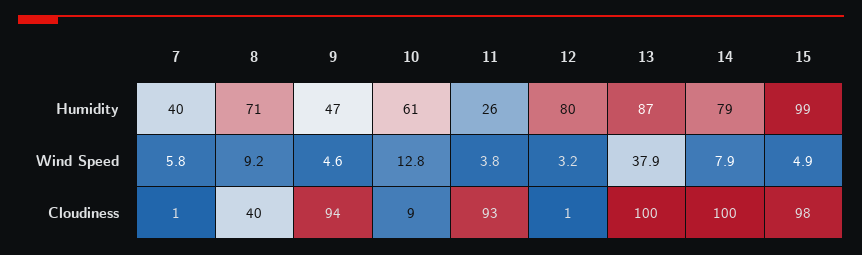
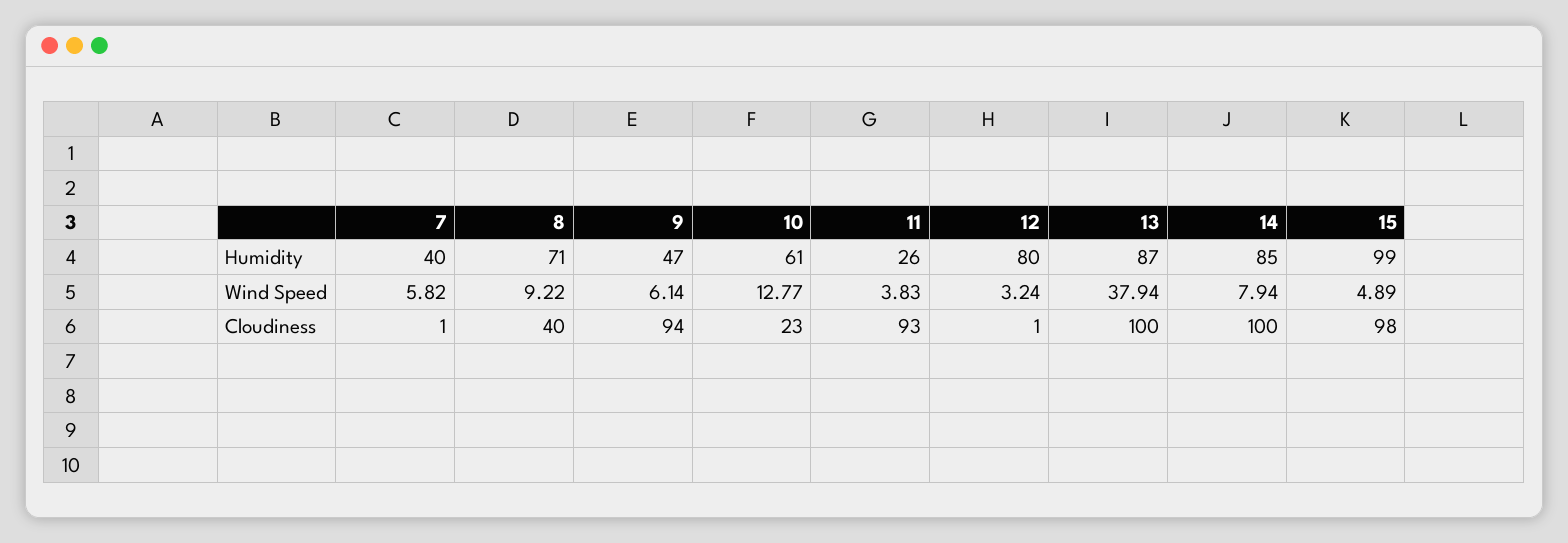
  {
    "7": {
      "Humidity": 40,
      "Wind Speed": 5.82,
      "Cloudiness": 1
    },
    "8": {
      "Humidity": 71,
      "Wind Speed": 9.22,
      "Cloudiness": 40
    },
    "9": {
      "Humidity": 47,
-     "Wind Speed": 4.6,
+     "Wind Speed": 6.14,
      "Cloudiness": 94
    },
    "10": {
      "Humidity": 61,
      "Wind Speed": 12.77,
-     "Cloudiness": 9
+     "Cloudiness": 23
    },
    "11": {
      "Humidity": 26,
      "Wind Speed": 3.83,
      "Cloudiness": 93
    },
    "12": {
      "Humidity": 80,
      "Wind Speed": 3.24,
      "Cloudiness": 1
    },
    "13": {
      "Humidity": 87,
      "Wind Speed": 37.94,
      "Cloudiness": 100
    },
    "14": {
-     "Humidity": 79,
+     "Humidity": 85,
      "Wind Speed": 7.94,
      "Cloudiness": 100
    },
    "15": {
      "Humidity": 99,
      "Wind Speed": 4.89,
      "Cloudiness": 98
    }
  }

